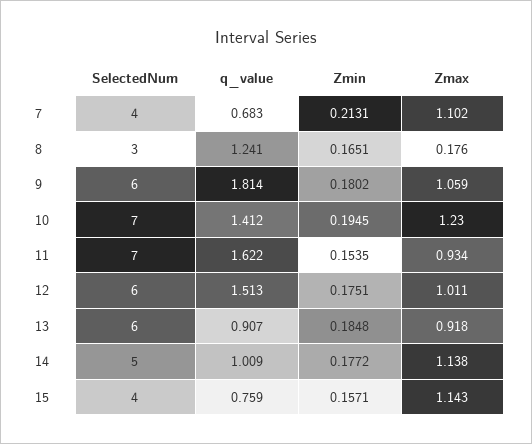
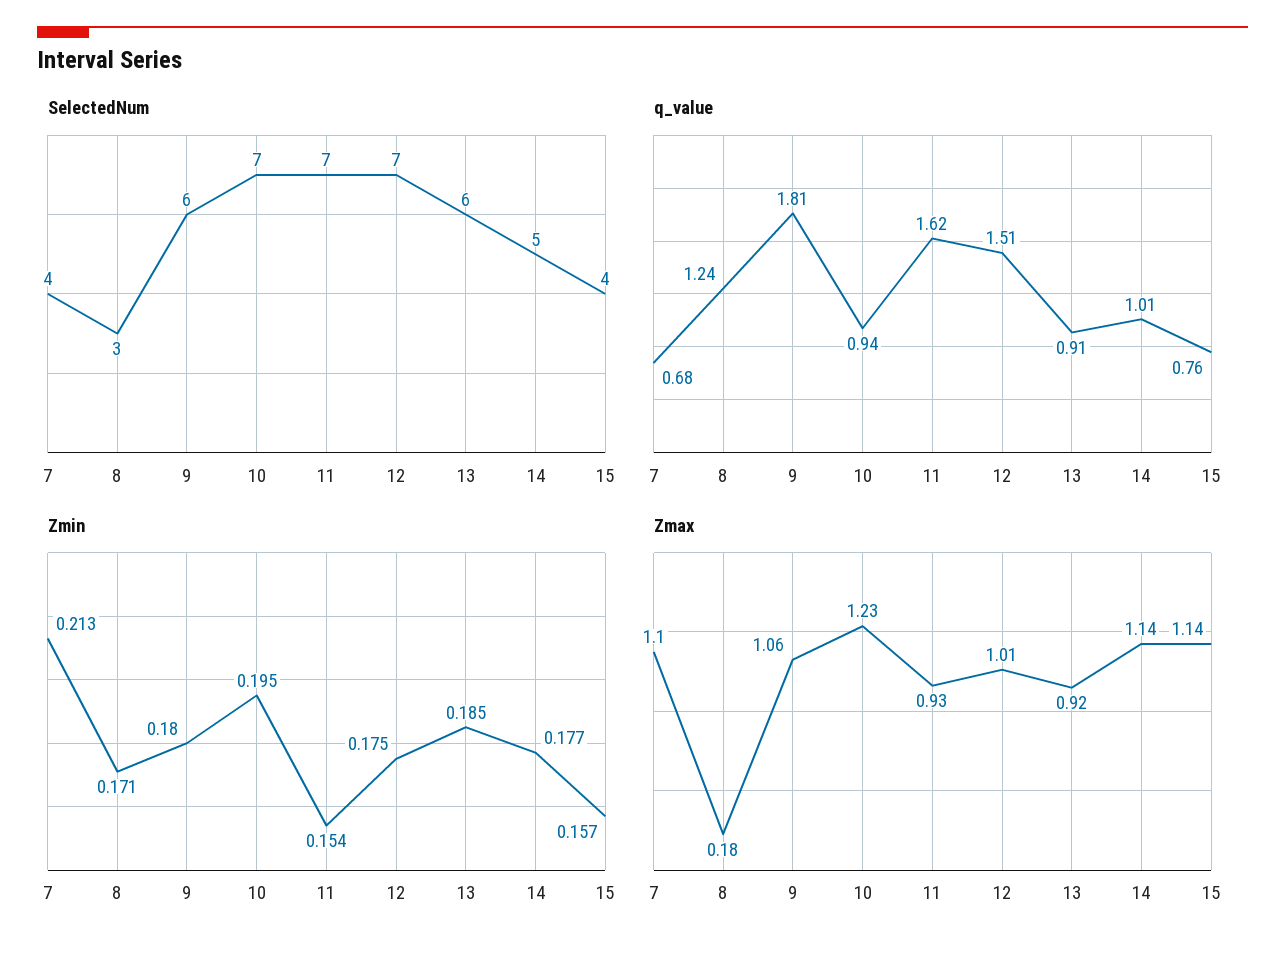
  {
    "SelectedNum": {
      "7": 4,
      "8": 3,
      "9": 6,
      "10": 7,
      "11": 7,
-     "12": 6,
+     "12": 7,
      "13": 6,
      "14": 5,
      "15": 4
    },
    "q_value": {
      "7": 0.683,
      "8": 1.241,
      "9": 1.814,
-     "10": 1.412,
+     "10": 0.94,
      "11": 1.622,
      "12": 1.513,
      "13": 0.907,
      "14": 1.009,
      "15": 0.759
    },
    "Zmin": {
      "7": 0.2131,
-     "8": 0.1651,
+     "8": 0.171,
      "9": 0.1802,
      "10": 0.1945,
      "11": 0.1535,
      "12": 0.1751,
      "13": 0.1848,
      "14": 0.1772,
      "15": 0.1571
    },
    "Zmax": {
      "7": 1.102,
      "8": 0.176,
      "9": 1.059,
      "10": 1.23,
      "11": 0.934,
      "12": 1.011,
      "13": 0.918,
      "14": 1.138,
      "15": 1.143
    }
  }

